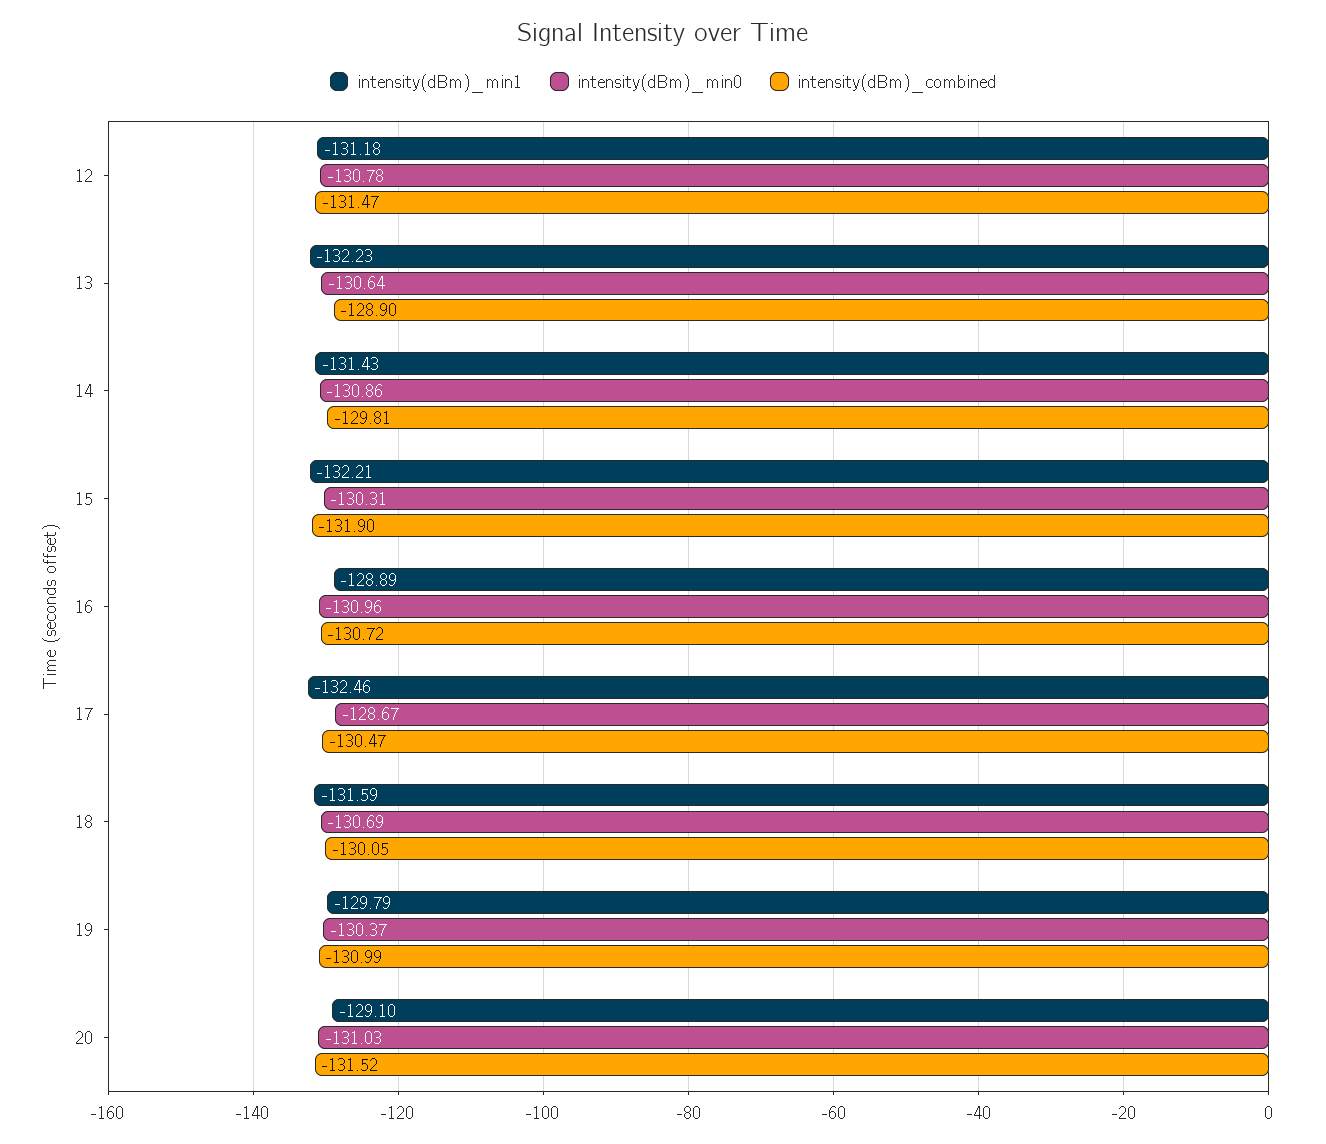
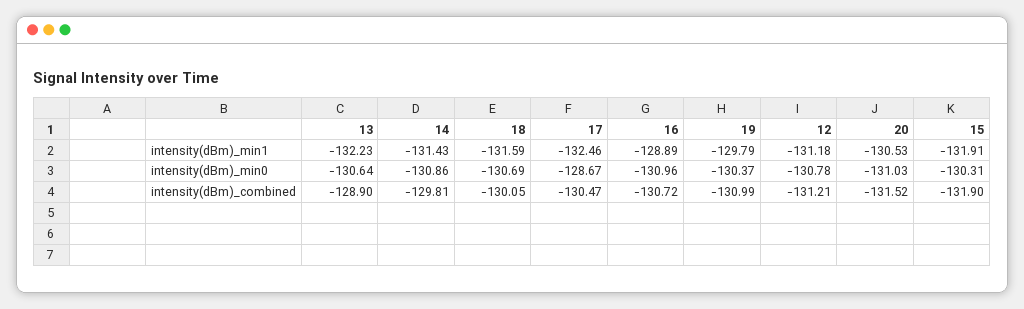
  {
    "intensity(dBm)_min1": {
      "12": -131.18,
      "13": -132.23,
      "14": -131.43,
-     "15": -132.21,
+     "15": -131.91,
      "16": -128.89,
      "17": -132.46,
      "18": -131.59,
      "19": -129.79,
-     "20": -129.1
+     "20": -130.53
    },
    "intensity(dBm)_min0": {
      "12": -130.78,
      "13": -130.64,
      "14": -130.86,
      "15": -130.31,
      "16": -130.96,
      "17": -128.67,
      "18": -130.69,
      "19": -130.37,
      "20": -131.03
    },
    "intensity(dBm)_combined": {
-     "12": -131.47,
+     "12": -131.21,
      "13": -128.9,
      "14": -129.81,
      "15": -131.9,
      "16": -130.72,
      "17": -130.47,
      "18": -130.05,
      "19": -130.99,
      "20": -131.52
    }
  }

